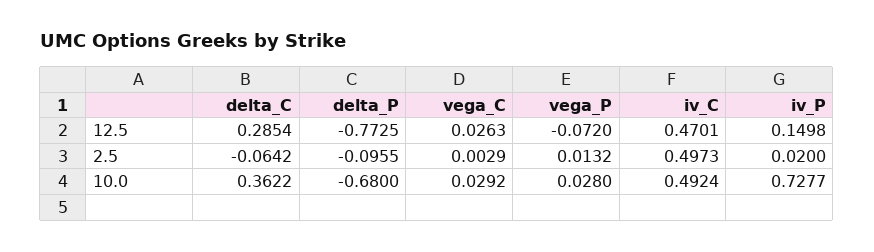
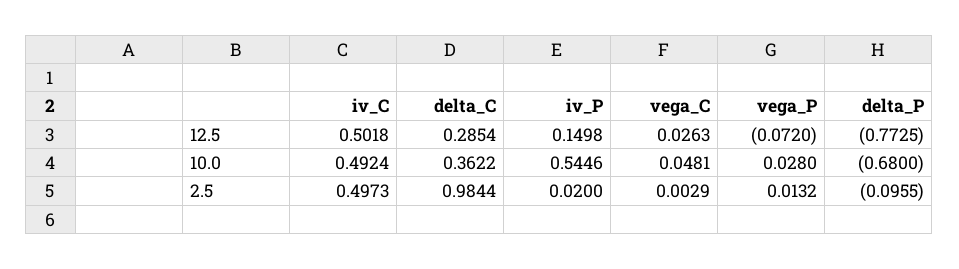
  {
    "delta_C": {
      "12.5": 0.2854,
-     "2.5": -0.0642,
+     "2.5": 0.9844,
      "10.0": 0.3622
    },
    "delta_P": {
      "12.5": -0.7725,
      "2.5": -0.0955,
      "10.0": -0.68
    },
    "vega_C": {
      "12.5": 0.0263,
      "2.5": 0.0029,
-     "10.0": 0.0292
+     "10.0": 0.0481
    },
    "vega_P": {
      "12.5": -0.072,
      "2.5": 0.0132,
      "10.0": 0.028
    },
    "iv_C": {
-     "12.5": 0.4701,
+     "12.5": 0.5018,
      "2.5": 0.4973,
      "10.0": 0.4924
    },
    "iv_P": {
      "12.5": 0.1498,
      "2.5": 0.02,
-     "10.0": 0.7277
+     "10.0": 0.5446
    }
  }

